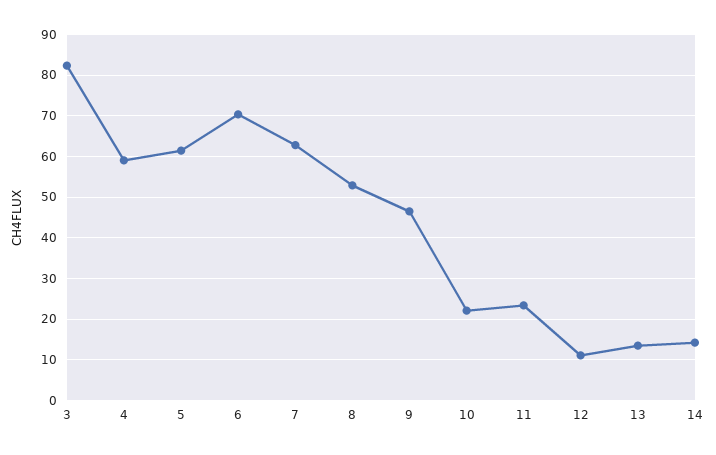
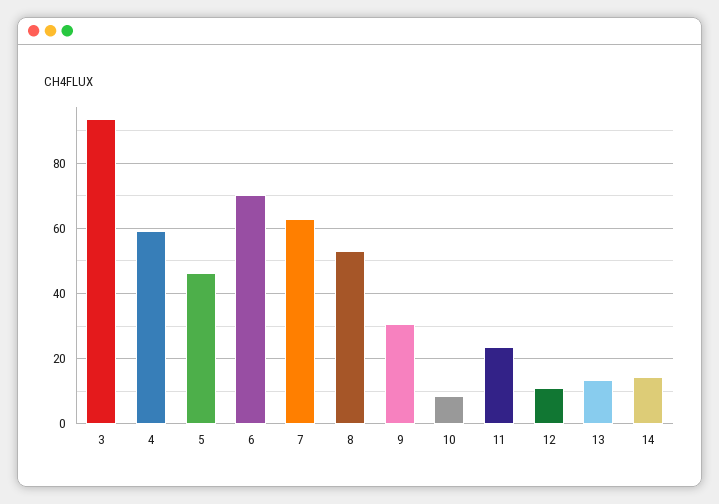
  {
-   "3": 82,
+   "3": 94,
    "4": 60,
-   "5": 62,
+   "5": 46,
    "6": 70,
    "7": 62,
    "8": 52,
-   "9": 46,
+   "9": 30,
-   "10": 22,
+   "10": 8,
    "11": 24,
    "12": 12,
    "13": 14,
    "14": 14
  }

